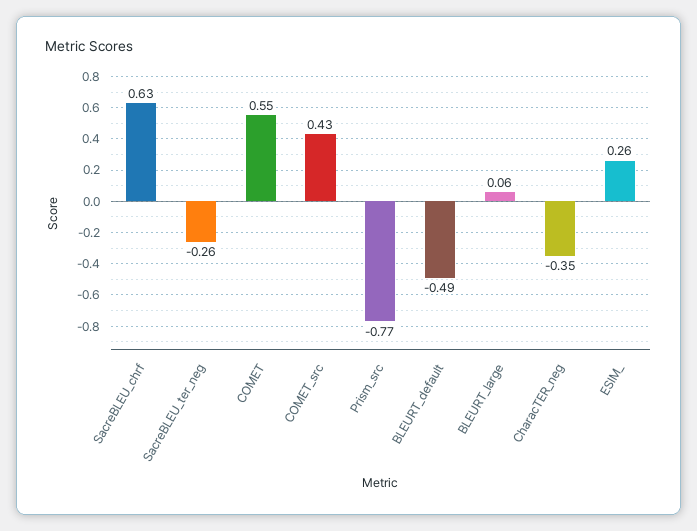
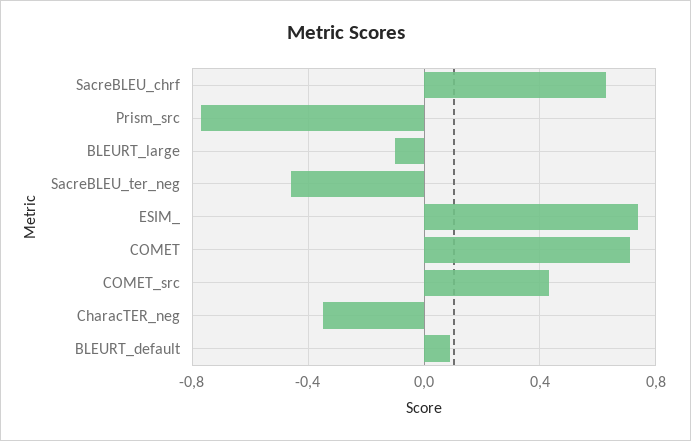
  {
    "SacreBLEU_chrf": 0.63,
-   "SacreBLEU_ter_neg": -0.26,
+   "SacreBLEU_ter_neg": -0.45,
-   "COMET": 0.55,
+   "COMET": 0.7,
    "COMET_src": 0.43,
    "Prism_src": -0.77,
-   "BLEURT_default": -0.49,
+   "BLEURT_default": 0.1,
-   "BLEURT_large": 0.06,
+   "BLEURT_large": -0.1,
    "CharacTER_neg": -0.35,
-   "ESIM_": 0.26
+   "ESIM_": 0.75
  }

